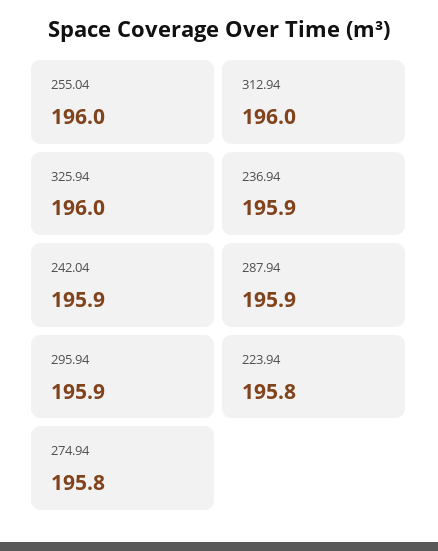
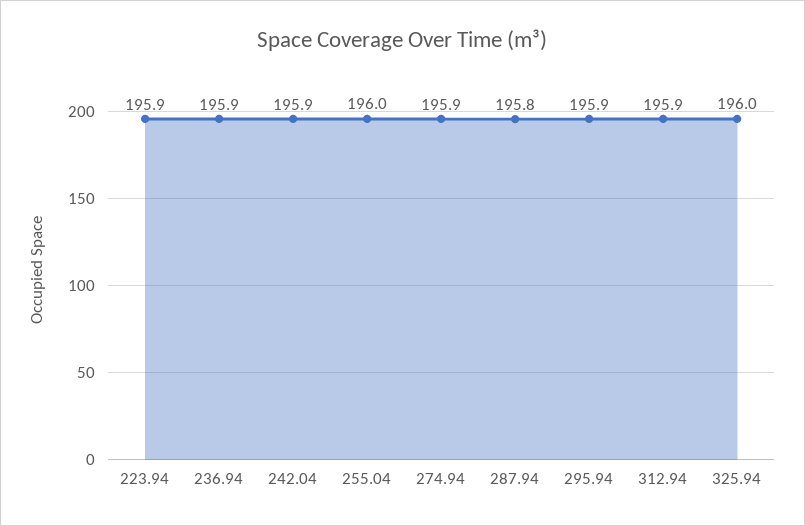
  {
    "255.04": 196,
-   "312.94": 196,
+   "312.94": 195.9,
    "325.94": 196,
    "236.94": 195.9,
    "242.04": 195.9,
-   "287.94": 195.9,
+   "287.94": 195.8,
    "295.94": 195.9,
-   "223.94": 195.8,
+   "223.94": 195.9,
-   "274.94": 195.8
+   "274.94": 195.9
  }

